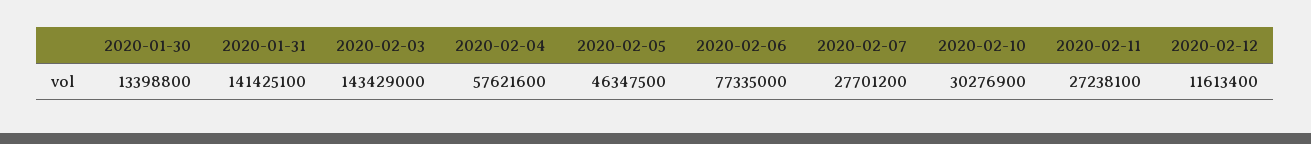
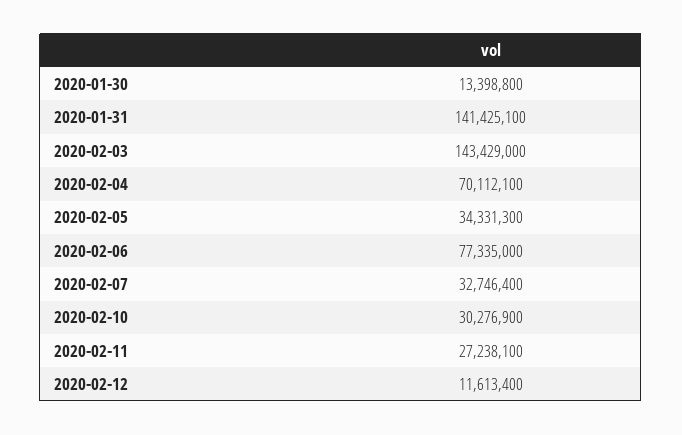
  {
    "2020-01-30": 13398800,
    "2020-01-31": 141425100,
    "2020-02-03": 143429000,
-   "2020-02-04": 57621600,
+   "2020-02-04": 70112100,
-   "2020-02-05": 46347500,
+   "2020-02-05": 34331300,
    "2020-02-06": 77335000,
-   "2020-02-07": 27701200,
+   "2020-02-07": 32746400,
    "2020-02-10": 30276900,
    "2020-02-11": 27238100,
    "2020-02-12": 11613400
  }

